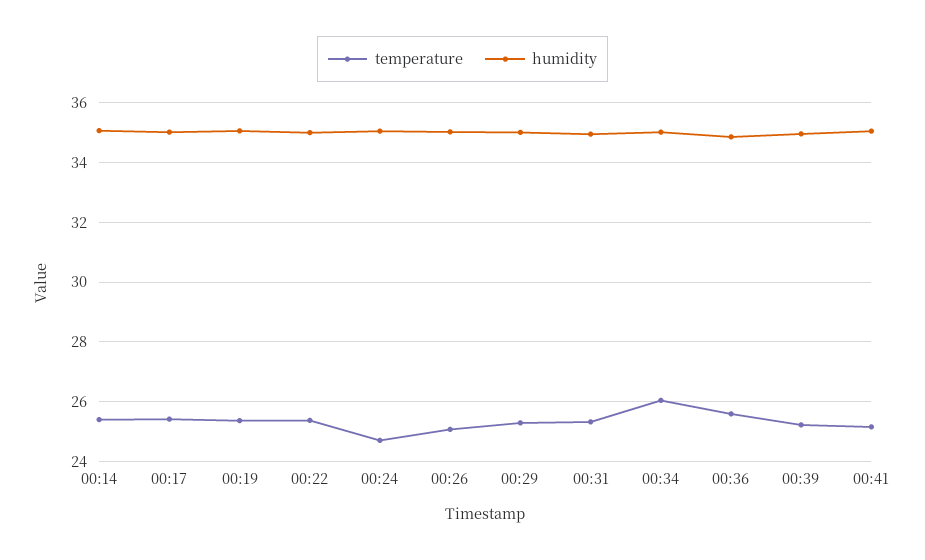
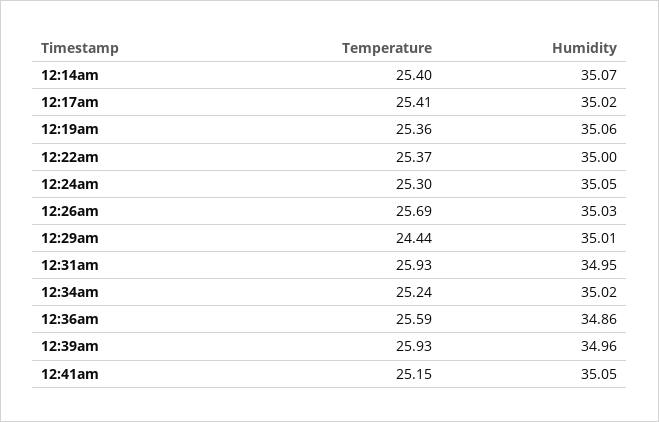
  {
    "temperature": {
      "00:14": 25.4,
      "00:17": 25.41,
      "00:19": 25.36,
      "00:22": 25.37,
-     "00:24": 24.75,
+     "00:24": 25.3,
-     "00:26": 25,
+     "00:26": 25.69,
-     "00:29": 25.25,
+     "00:29": 24.44,
-     "00:31": 25.25,
+     "00:31": 25.93,
-     "00:34": 26,
+     "00:34": 25.24,
      "00:36": 25.59,
-     "00:39": 25.25,
+     "00:39": 25.93,
      "00:41": 25.15
    },
    "humidity": {
      "00:14": 35.07,
      "00:17": 35.02,
      "00:19": 35.06,
      "00:22": 35,
      "00:24": 35.05,
      "00:26": 35.03,
      "00:29": 35.01,
      "00:31": 34.95,
      "00:34": 35.02,
      "00:36": 34.86,
      "00:39": 34.96,
      "00:41": 35.05
    }
  }

